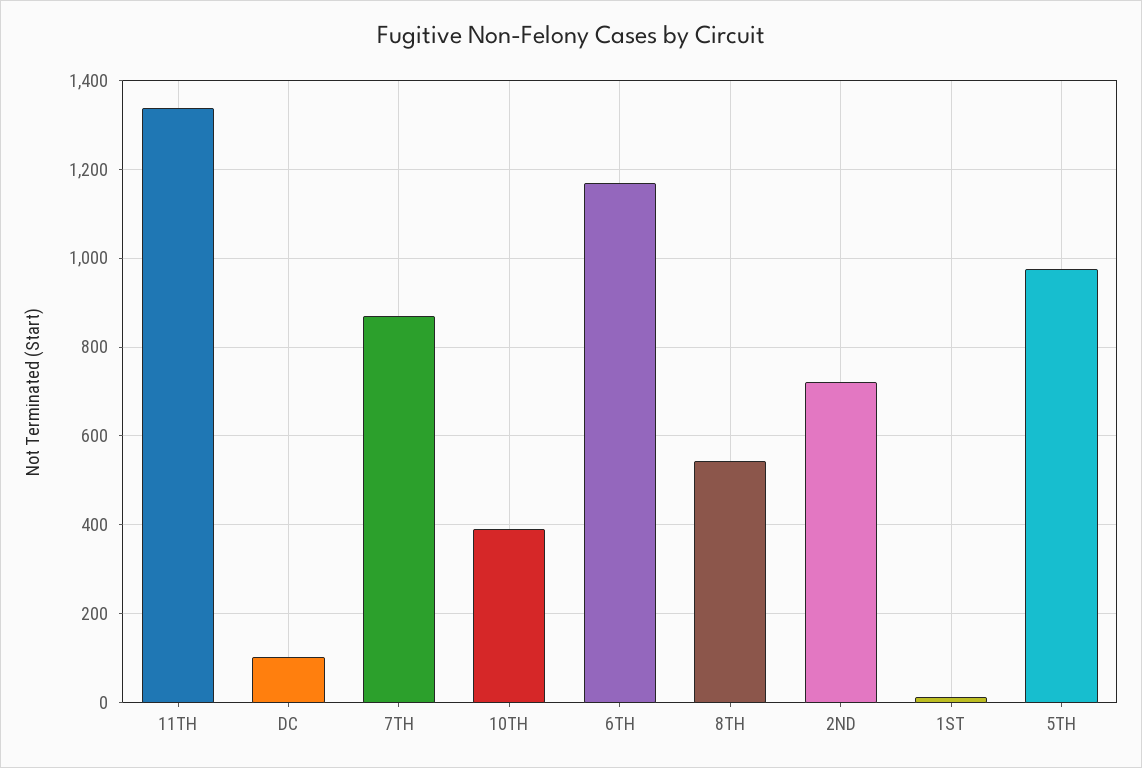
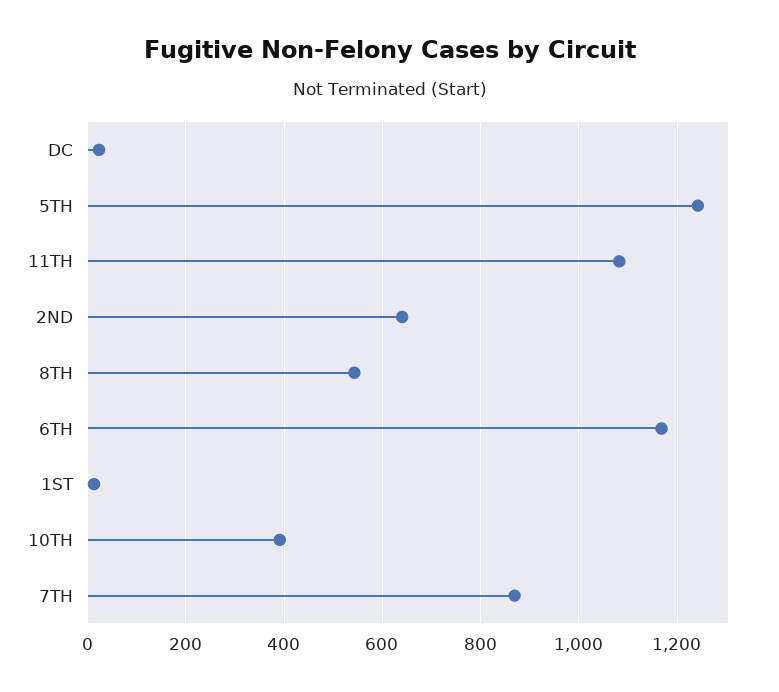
  {
-   "11TH": 1340,
+   "11TH": 1080,
-   "DC": 100,
+   "DC": 20,
    "7TH": 860,
    "10TH": 400,
    "6TH": 1160,
    "8TH": 540,
-   "2ND": 720,
+   "2ND": 640,
    "1ST": 20,
-   "5TH": 980
+   "5TH": 1240
  }

